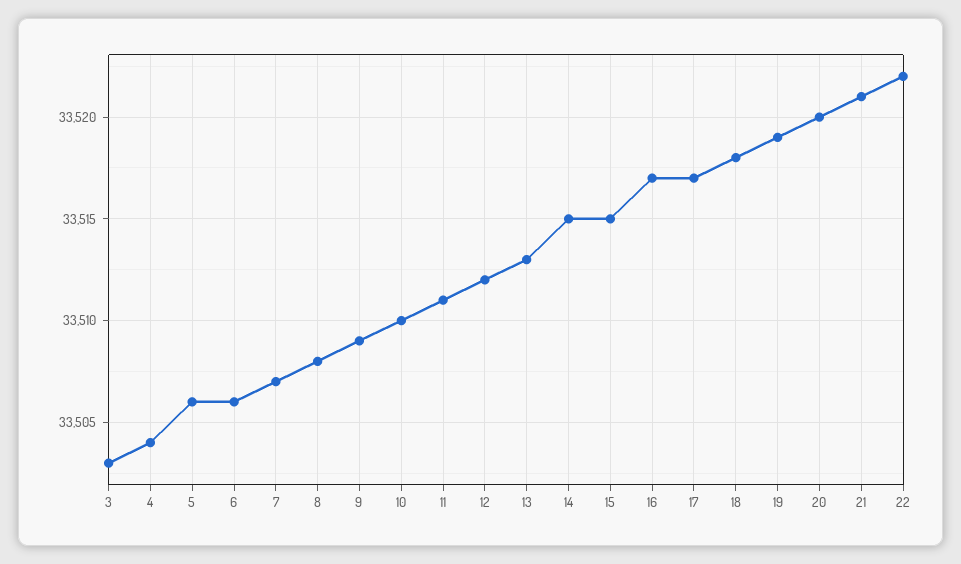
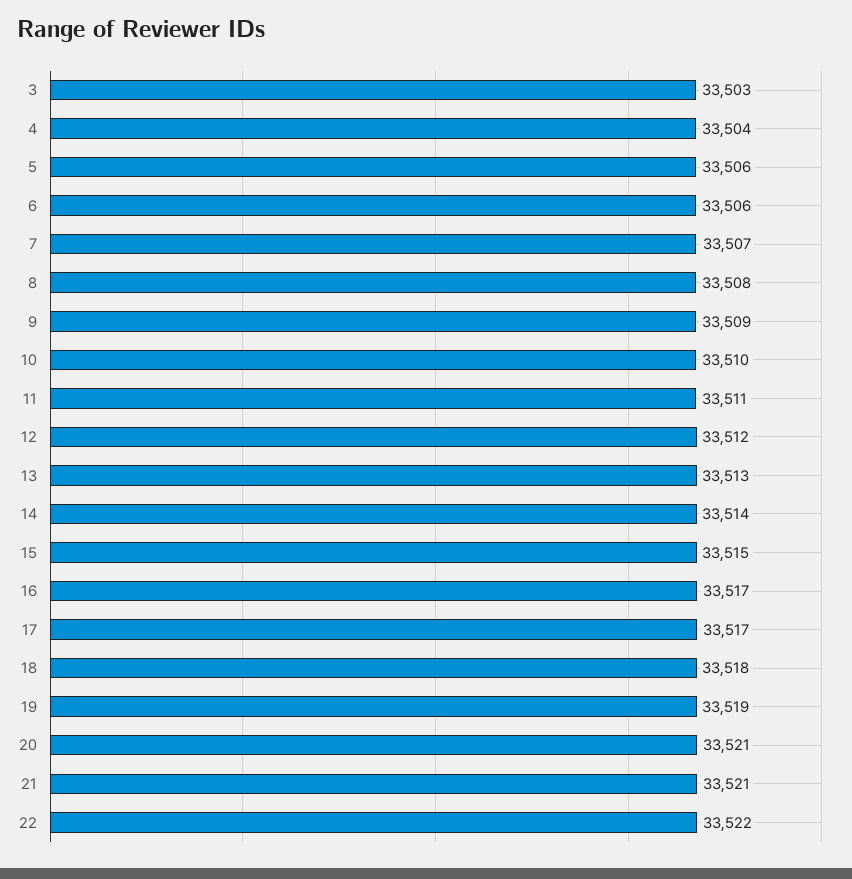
  {
    "3": 33503,
    "4": 33504,
    "5": 33506,
    "6": 33506,
    "7": 33507,
    "8": 33508,
    "9": 33509,
    "10": 33510,
    "11": 33511,
    "12": 33512,
    "13": 33513,
-   "14": 33515,
+   "14": 33514,
    "15": 33515,
    "16": 33517,
    "17": 33517,
    "18": 33518,
    "19": 33519,
-   "20": 33520,
+   "20": 33521,
    "21": 33521,
    "22": 33522
  }

